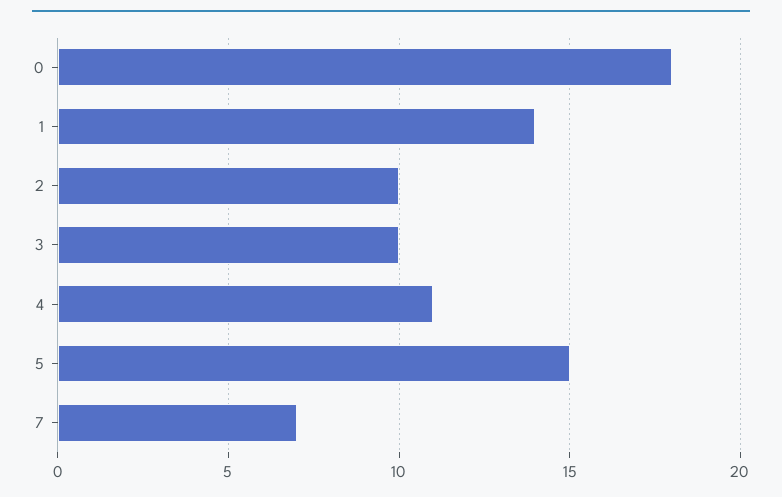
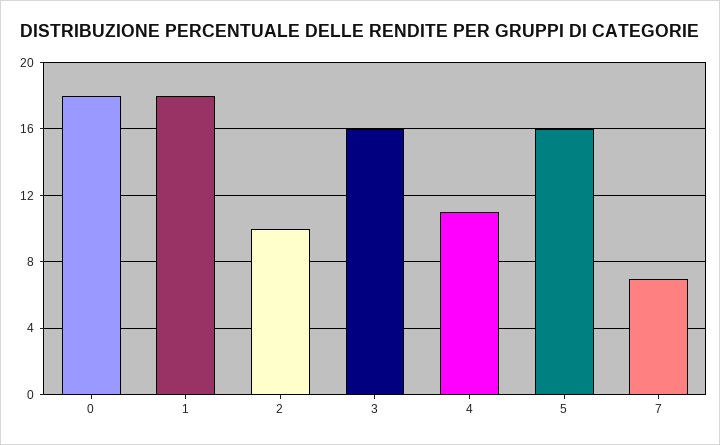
  {
    "0": 18,
-   "1": 14,
+   "1": 18,
    "2": 10,
-   "3": 10,
+   "3": 16,
    "4": 11,
-   "5": 15,
+   "5": 16,
    "7": 7
  }

